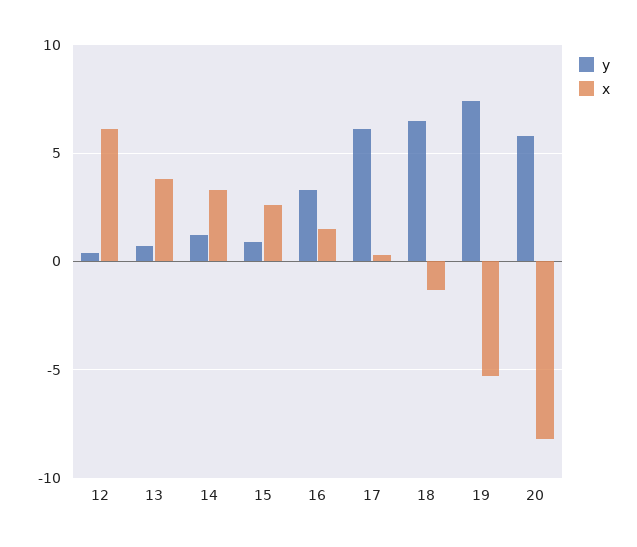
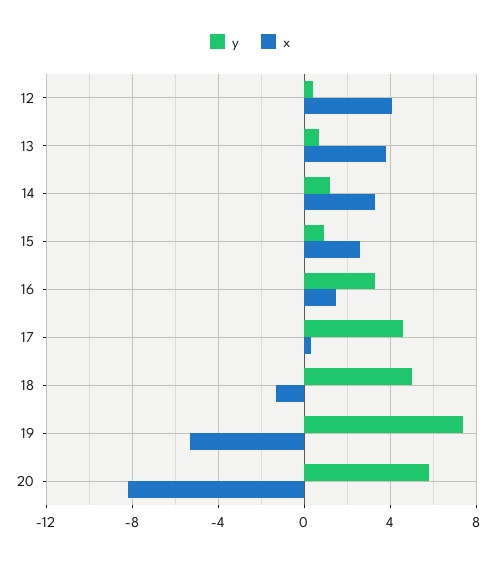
  {
    "y": {
      "12": 0.5,
      "13": 0.5,
      "14": 1,
      "15": 1,
      "16": 3.5,
-     "17": 6,
+     "17": 4.5,
-     "18": 6.5,
+     "18": 5,
      "19": 7.5,
      "20": 6
    },
    "x": {
-     "12": 6,
+     "12": 4,
      "13": 4,
      "14": 3.5,
      "15": 2.5,
      "16": 1.5,
      "17": 0.5,
      "18": -1.5,
      "19": -5.5,
      "20": -8
    }
  }

